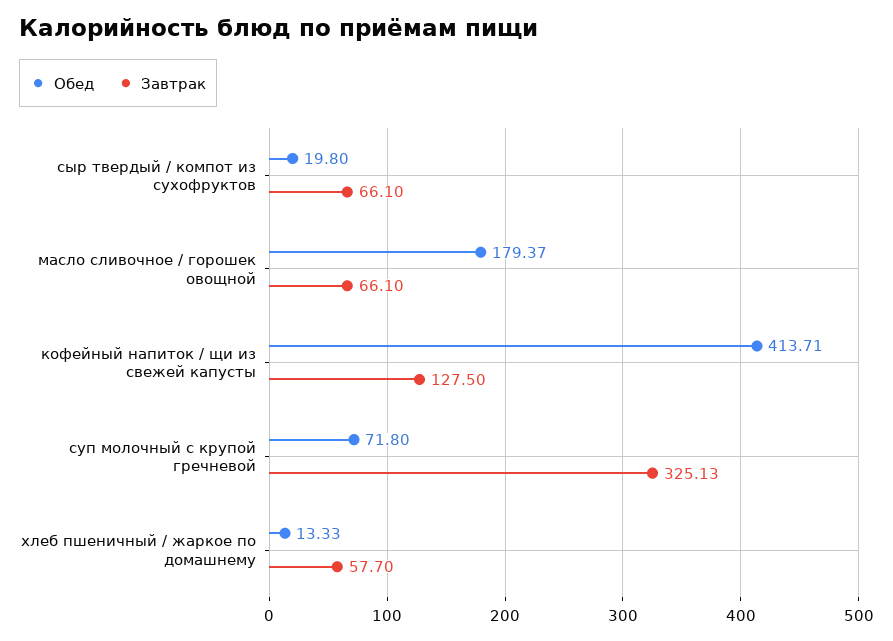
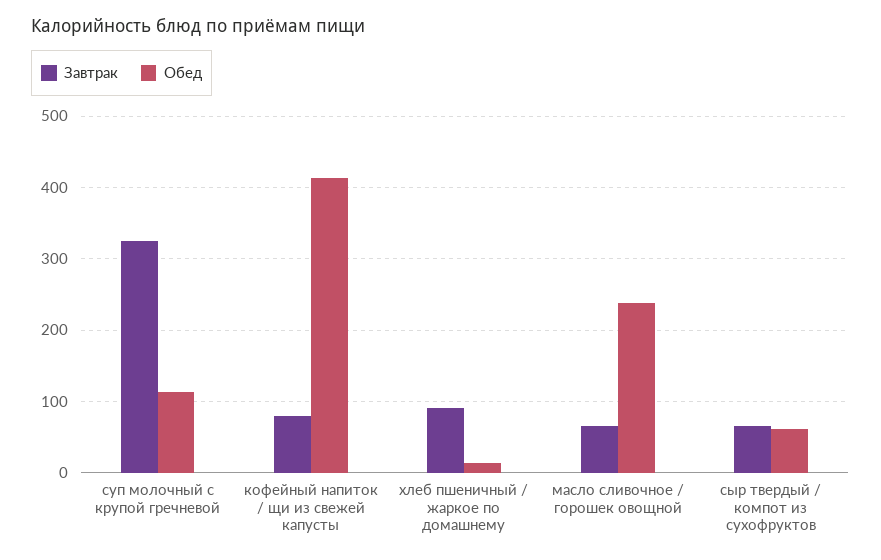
  {
    "Обед": {
-     "сыр твердый / компот из сухофруктов": 19.8,
+     "сыр твердый / компот из сухофруктов": 60,
-     "масло сливочное / горошек овощной": 179.37,
+     "масло сливочное / горошек овощной": 240,
      "кофейный напиток / щи из свежей капусты": 413.71,
-     "суп молочный с крупой гречневой": 71.8,
+     "суп молочный с крупой гречневой": 110,
      "хлеб пшеничный / жаркое по домашнему": 13.33
    },
    "Завтрак": {
      "сыр твердый / компот из сухофруктов": 66.1,
      "масло сливочное / горошек овощной": 66.1,
-     "кофейный напиток / щи из свежей капусты": 127.5,
+     "кофейный напиток / щи из свежей капусты": 80,
      "суп молочный с крупой гречневой": 325.13,
-     "хлеб пшеничный / жаркое по домашнему": 57.7
+     "хлеб пшеничный / жаркое по домашнему": 90
    }
  }

